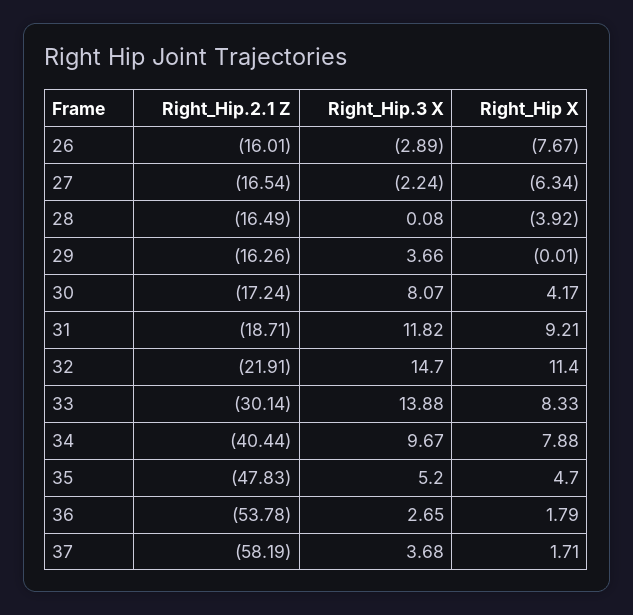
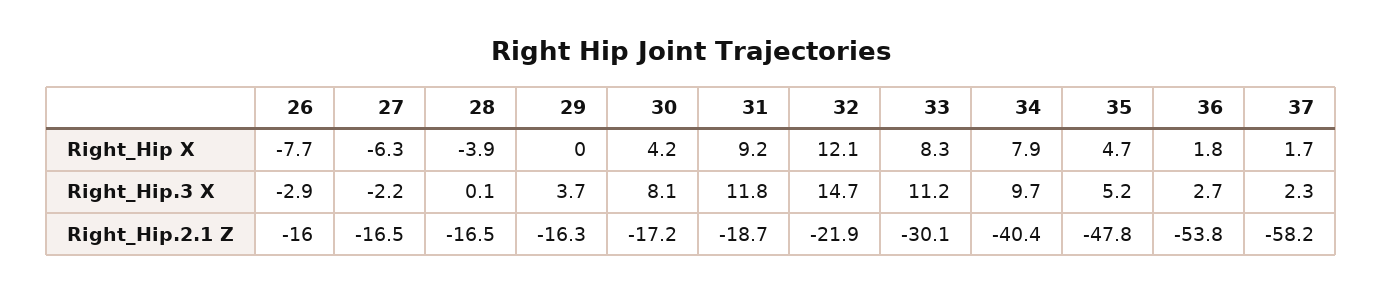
  {
    "Right_Hip.2.1 Z": {
      "26": -16.01,
      "27": -16.54,
      "28": -16.49,
      "29": -16.26,
      "30": -17.24,
      "31": -18.71,
      "32": -21.91,
      "33": -30.14,
      "34": -40.44,
      "35": -47.83,
      "36": -53.78,
      "37": -58.19
    },
    "Right_Hip.3 X": {
      "26": -2.89,
      "27": -2.24,
      "28": 0.08,
      "29": 3.66,
      "30": 8.07,
      "31": 11.82,
      "32": 14.7,
-     "33": 13.88,
+     "33": 11.2,
      "34": 9.67,
      "35": 5.2,
      "36": 2.65,
-     "37": 3.68
+     "37": 2.3
    },
    "Right_Hip X": {
      "26": -7.67,
      "27": -6.34,
      "28": -3.92,
      "29": -0.01,
      "30": 4.17,
      "31": 9.21,
-     "32": 11.4,
+     "32": 12.1,
      "33": 8.33,
      "34": 7.88,
      "35": 4.7,
      "36": 1.79,
      "37": 1.71
    }
  }

